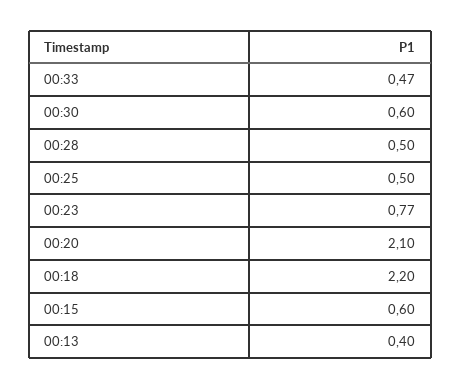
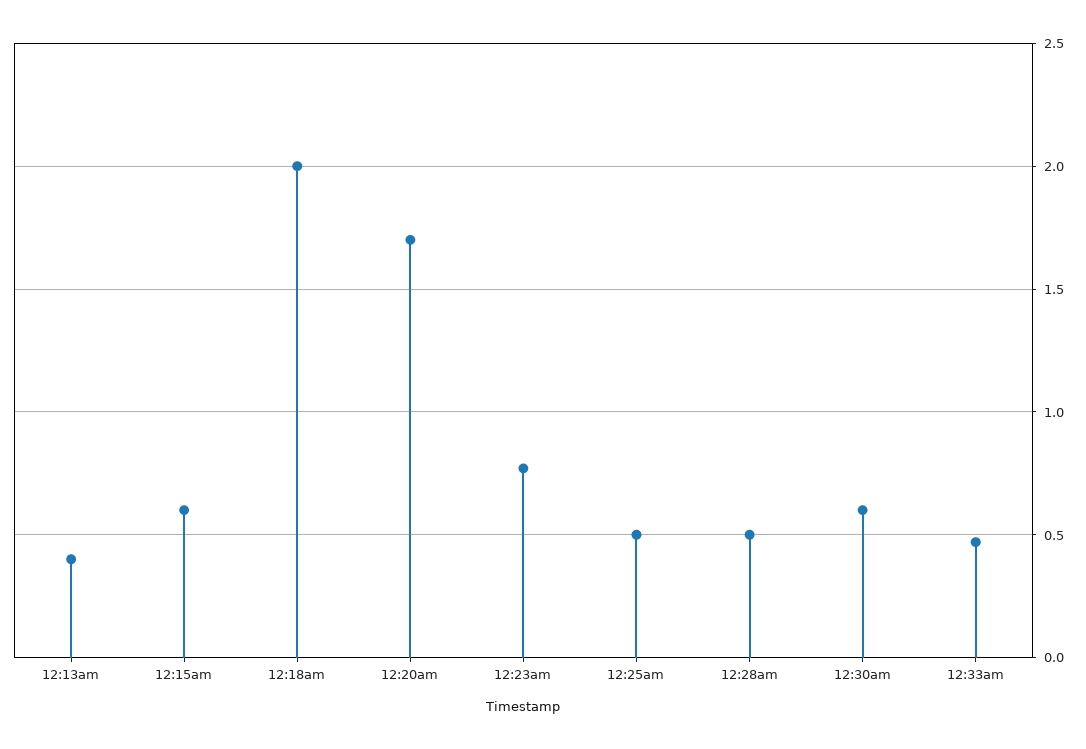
  {
    "00:33": 0.47,
    "00:30": 0.6,
    "00:28": 0.5,
    "00:25": 0.5,
    "00:23": 0.77,
-   "00:20": 2.1,
+   "00:20": 1.7,
-   "00:18": 2.2,
+   "00:18": 2,
    "00:15": 0.6,
    "00:13": 0.4
  }

